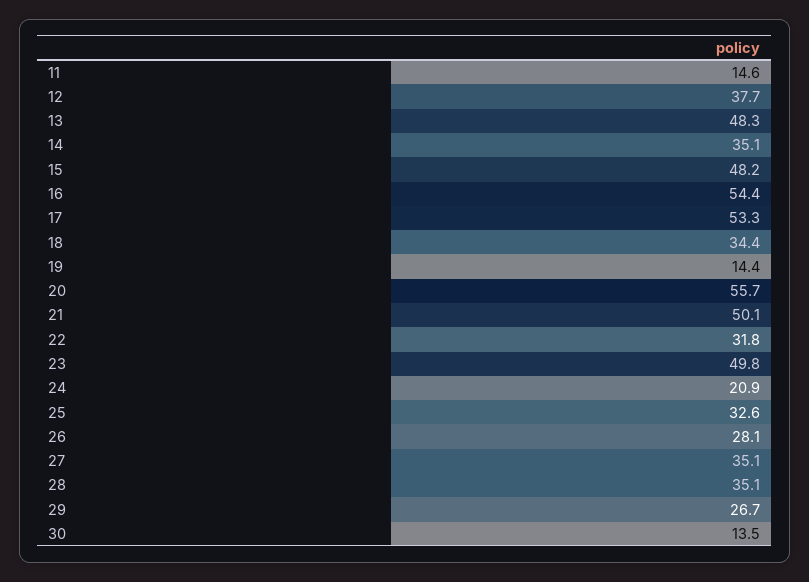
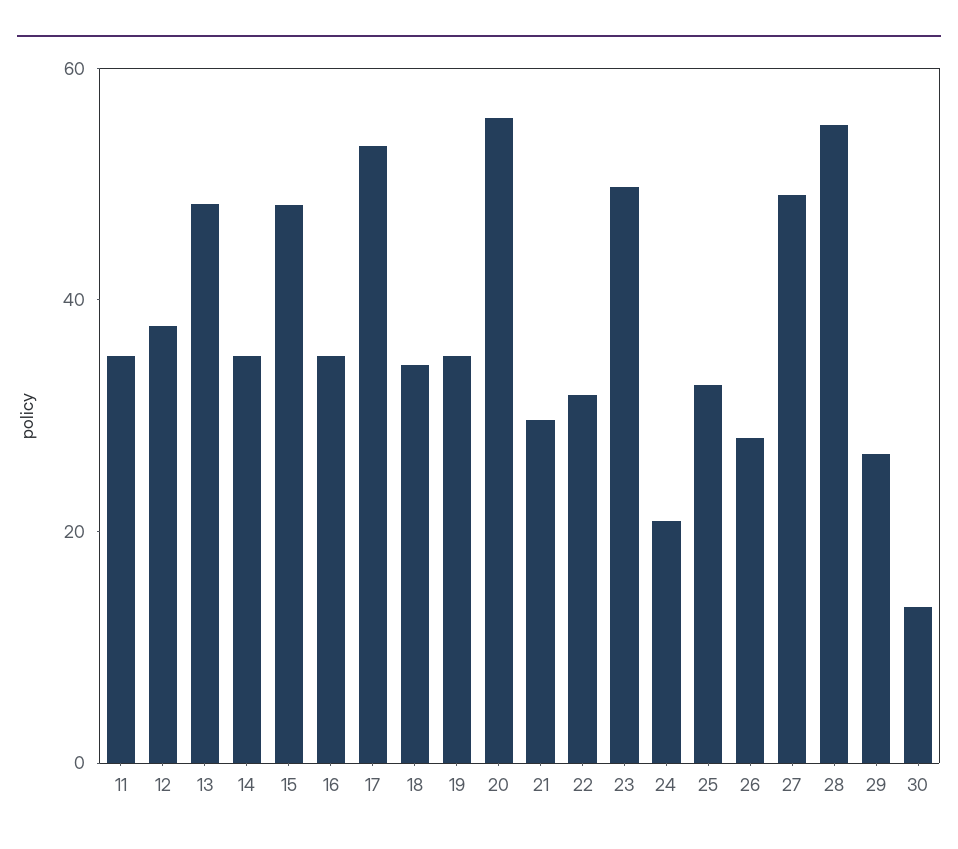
  {
-   "11": 14.6,
+   "11": 35,
    "12": 37.7,
    "13": 48.3,
    "14": 35.1,
    "15": 48.2,
-   "16": 54.4,
+   "16": 35,
    "17": 53.3,
    "18": 34.4,
-   "19": 14.4,
+   "19": 35,
    "20": 55.7,
-   "21": 50.1,
+   "21": 30,
    "22": 31.8,
    "23": 49.8,
    "24": 20.9,
    "25": 32.6,
    "26": 28.1,
-   "27": 35.1,
+   "27": 50,
-   "28": 35.1,
+   "28": 55,
    "29": 26.7,
    "30": 13.5
  }

